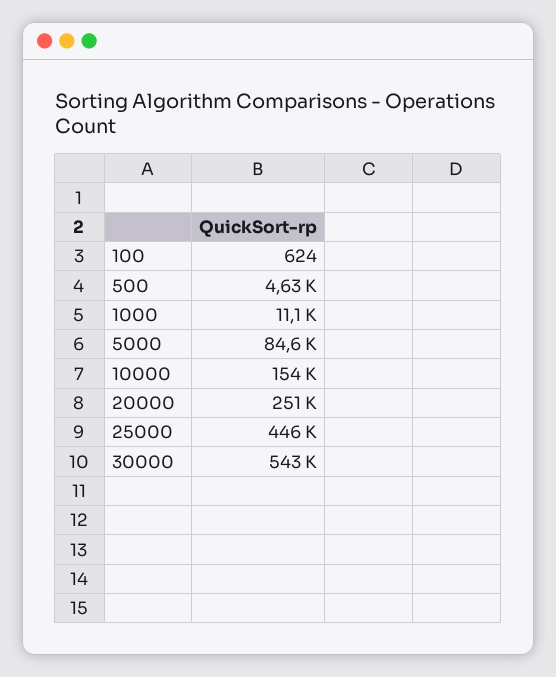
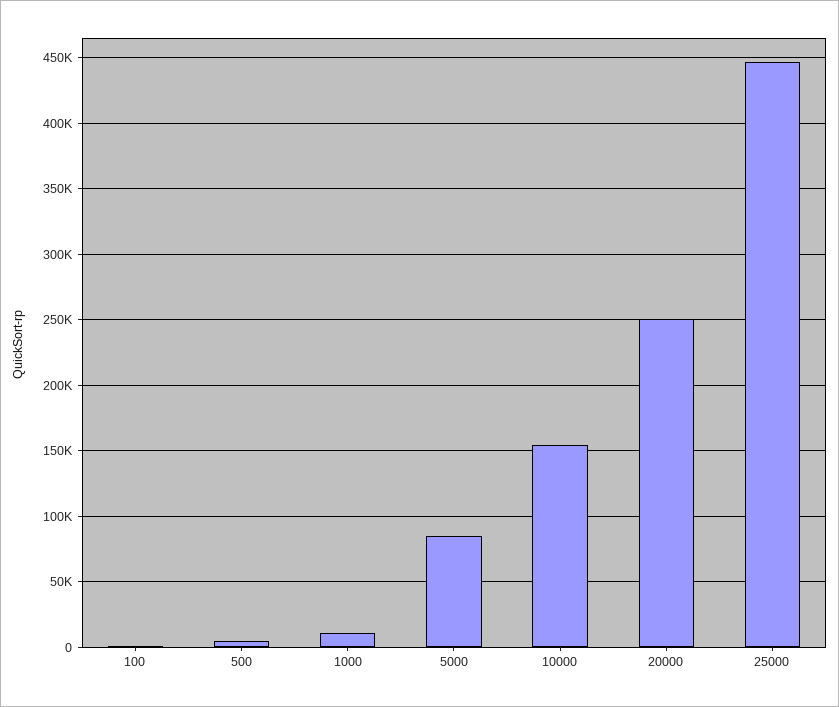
  {
    "100": 624,
    "500": 4630,
    "1000": 11100,
    "5000": 84600,
    "10000": 154000,
    "20000": 251000,
-   "25000": 446000,
+   "25000": 446000
-   "30000": 543000
  }

